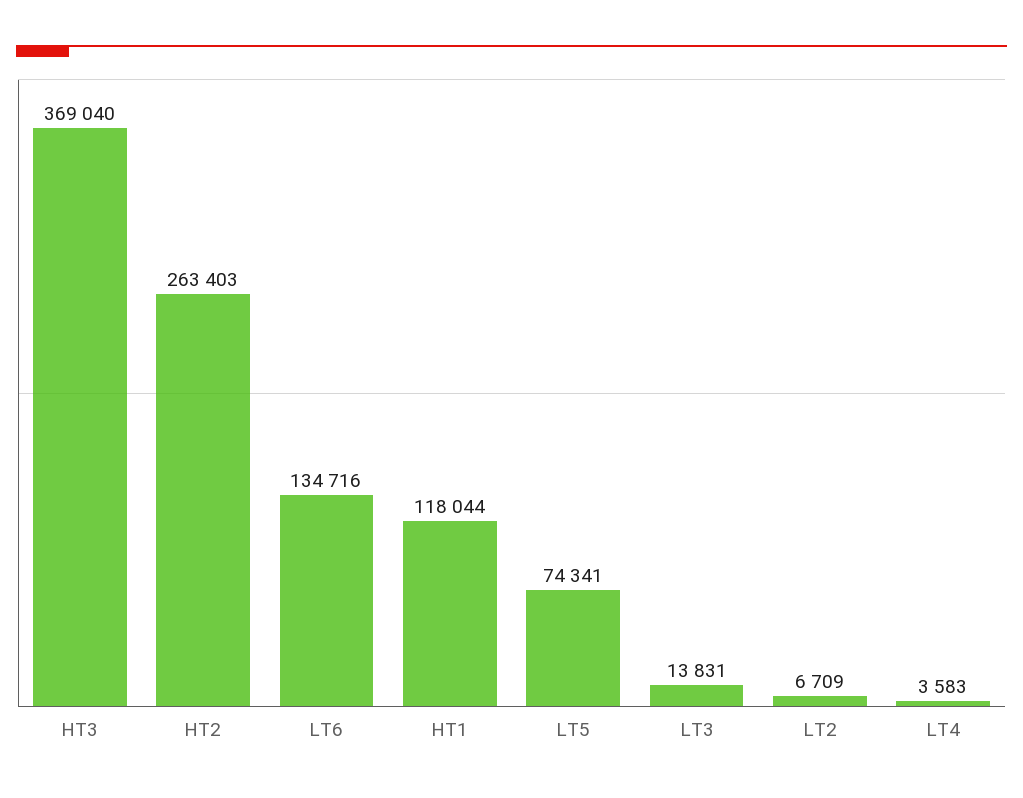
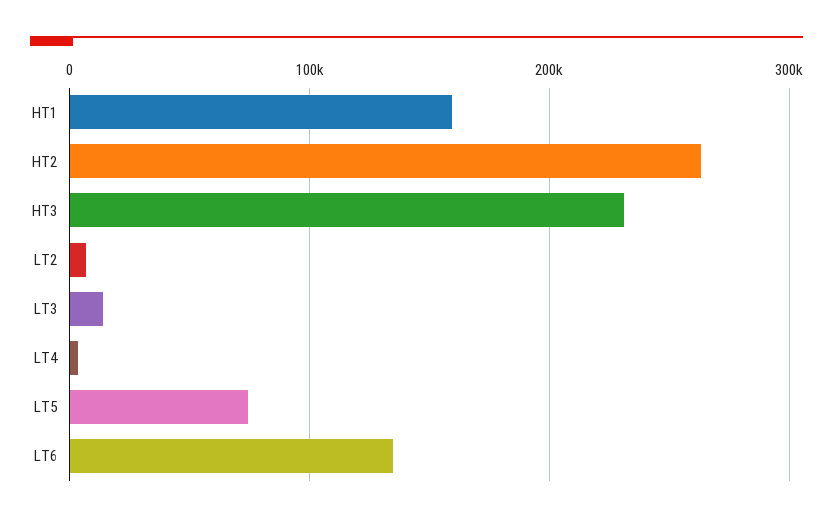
  {
-   "HT3": 369040,
+   "HT3": 230000,
    "HT2": 263403,
    "LT6": 134716,
-   "HT1": 118044,
+   "HT1": 160000,
    "LT5": 74341,
    "LT3": 13831,
    "LT2": 6709,
    "LT4": 3583
  }

